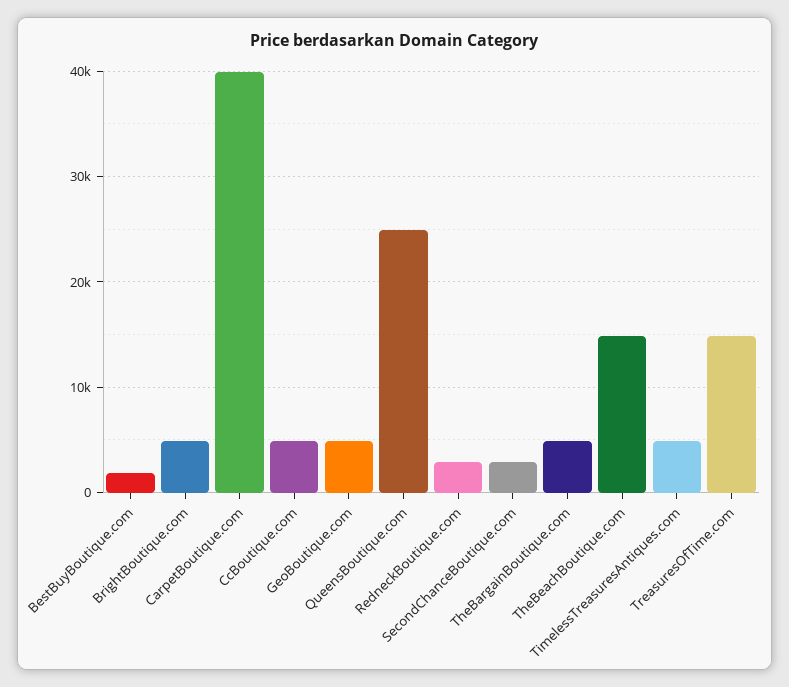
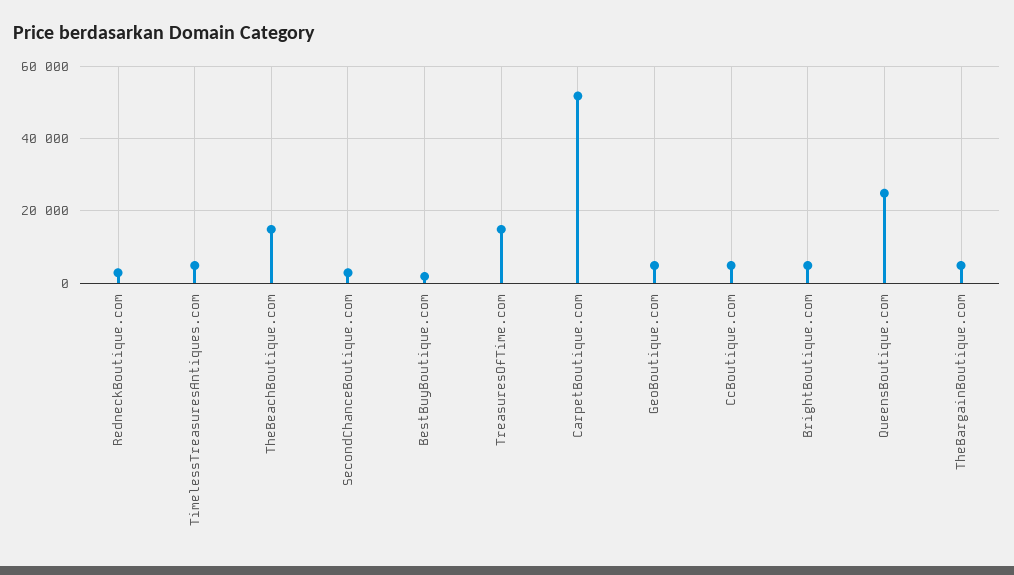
  {
    "BestBuyBoutique.com": 2000,
    "BrightBoutique.com": 5000,
-   "CarpetBoutique.com": 40000,
+   "CarpetBoutique.com": 52000,
    "CcBoutique.com": 5000,
    "GeoBoutique.com": 5000,
    "QueensBoutique.com": 25000,
    "RedneckBoutique.com": 3000,
    "SecondChanceBoutique.com": 3000,
    "TheBargainBoutique.com": 5000,
    "TheBeachBoutique.com": 15000,
    "TimelessTreasuresAntiques.com": 5000,
    "TreasuresOfTime.com": 15000
  }

